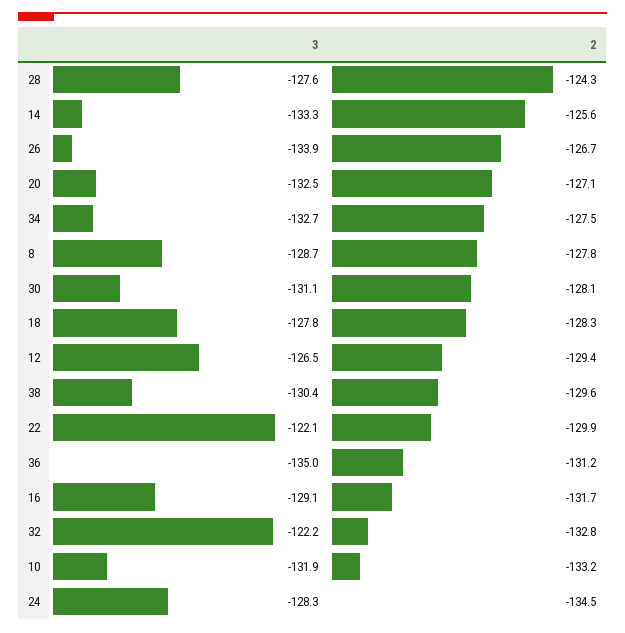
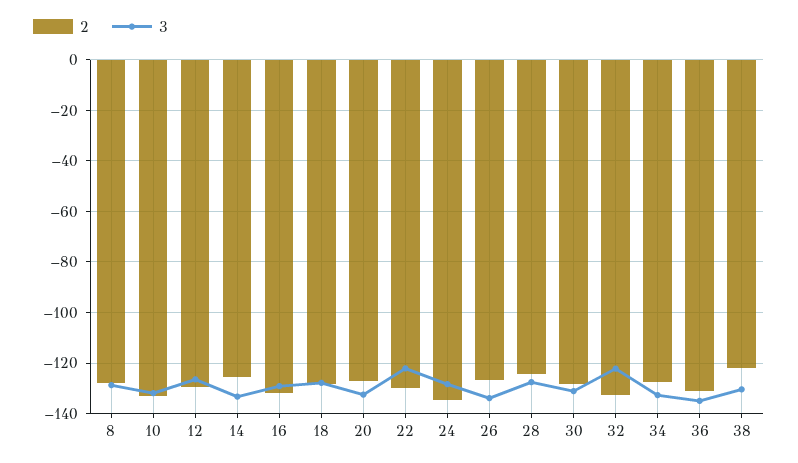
  {
    "3": {
      "28": -127.6,
      "14": -133.3,
      "26": -133.9,
      "20": -132.5,
      "34": -132.7,
      "8": -128.7,
      "30": -131.1,
      "18": -127.8,
      "12": -126.5,
      "38": -130.4,
      "22": -122.1,
      "36": -135,
      "16": -129.1,
      "32": -122.2,
      "10": -131.9,
      "24": -128.3
    },
    "2": {
      "28": -124.3,
      "14": -125.6,
      "26": -126.7,
      "20": -127.1,
      "34": -127.5,
      "8": -127.8,
      "30": -128.1,
      "18": -128.3,
      "12": -129.4,
-     "38": -129.6,
+     "38": -122.5,
      "22": -129.9,
      "36": -131.2,
      "16": -131.7,
      "32": -132.8,
      "10": -133.2,
      "24": -134.5
    }
  }

